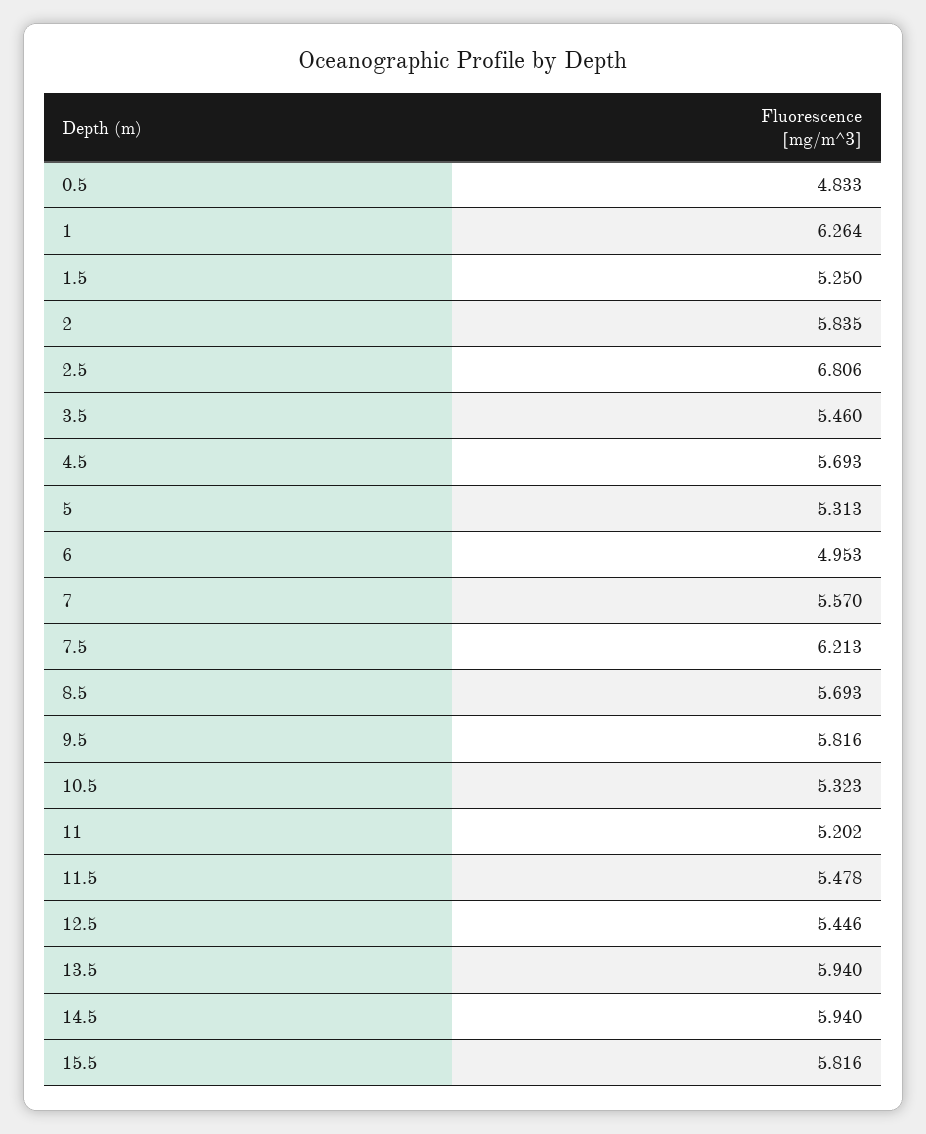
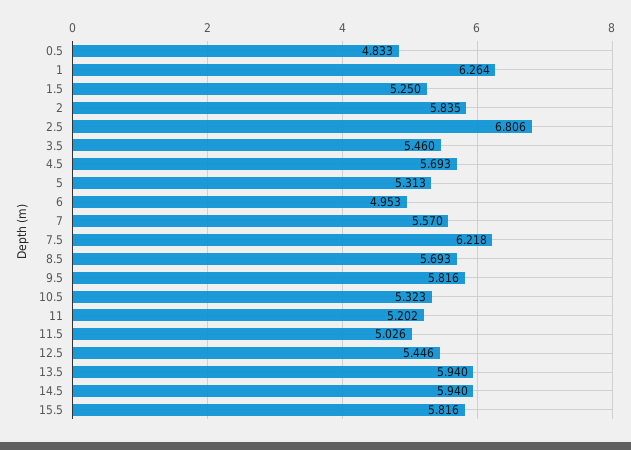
  {
    "0.5": 4.833,
    "1": 6.264,
    "1.5": 5.25,
    "2": 5.835,
    "2.5": 6.806,
    "3.5": 5.46,
    "4.5": 5.693,
    "5": 5.313,
    "6": 4.953,
    "7": 5.57,
-   "7.5": 6.213,
+   "7.5": 6.218,
    "8.5": 5.693,
    "9.5": 5.816,
    "10.5": 5.323,
    "11": 5.202,
-   "11.5": 5.478,
+   "11.5": 5.026,
    "12.5": 5.446,
    "13.5": 5.94,
    "14.5": 5.94,
    "15.5": 5.816
  }

